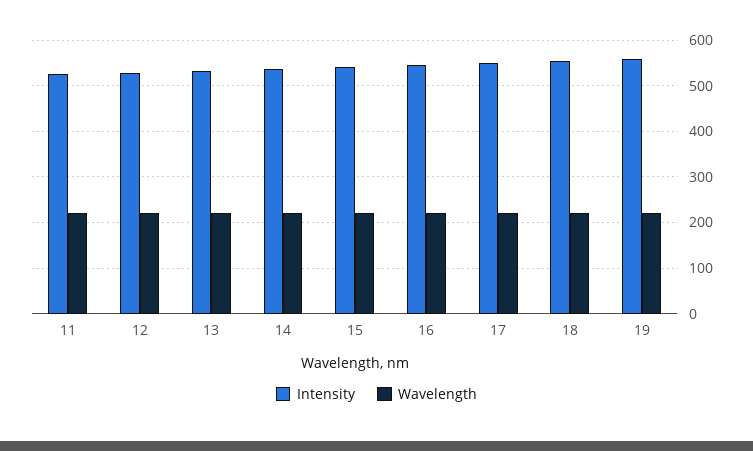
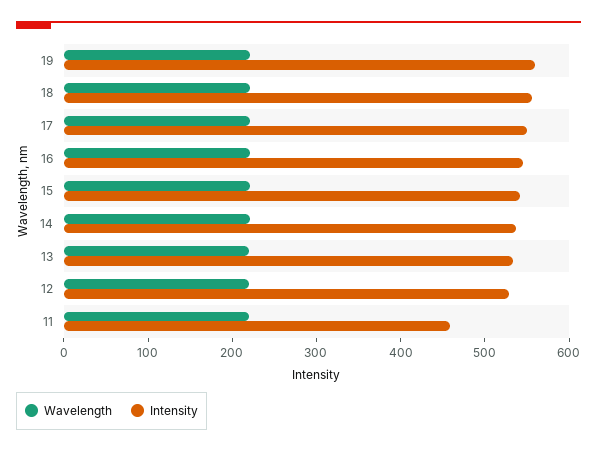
  {
    "Intensity": {
-     "11": 520,
+     "11": 460,
      "12": 520,
      "13": 540,
      "14": 540,
      "15": 540,
      "16": 540,
      "17": 560,
      "18": 560,
      "19": 560
    },
    "Wavelength": {
      "11": 220,
      "12": 220,
      "13": 220,
      "14": 220,
      "15": 220,
      "16": 220,
      "17": 220,
      "18": 220,
      "19": 220
    }
  }

